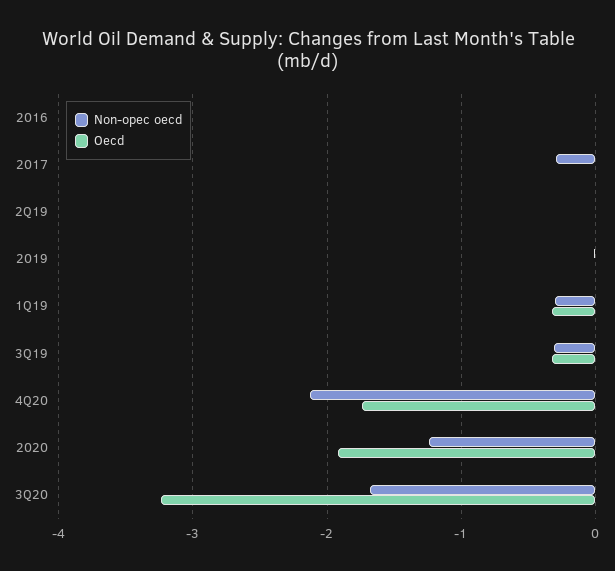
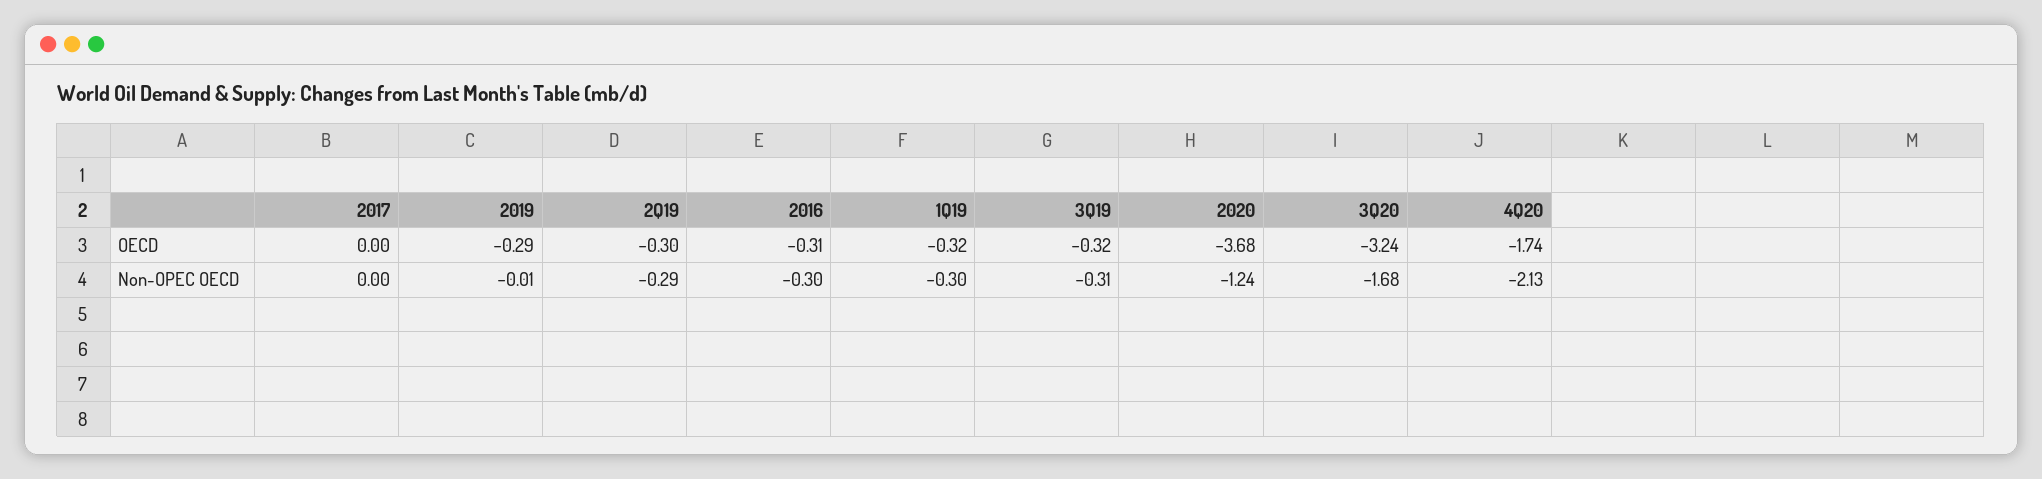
  {
    "Non-opec oecd": {
-     "2016": 0,
+     "2016": -0.3,
-     "2017": -0.3,
+     "2017": 0,
-     "2Q19": 0,
+     "2Q19": -0.29,
      "2019": -0.01,
      "1Q19": -0.3,
      "3Q19": -0.31,
      "4Q20": -2.13,
      "2020": -1.24,
      "3Q20": -1.68
    },
    "Oecd": {
-     "2016": 0,
+     "2016": -0.31,
      "2017": 0,
-     "2Q19": 0,
+     "2Q19": -0.3,
-     "2019": 0,
+     "2019": -0.29,
      "1Q19": -0.32,
      "3Q19": -0.32,
      "4Q20": -1.74,
-     "2020": -1.9,
+     "2020": -3.68,
      "3Q20": -3.24
    }
  }

